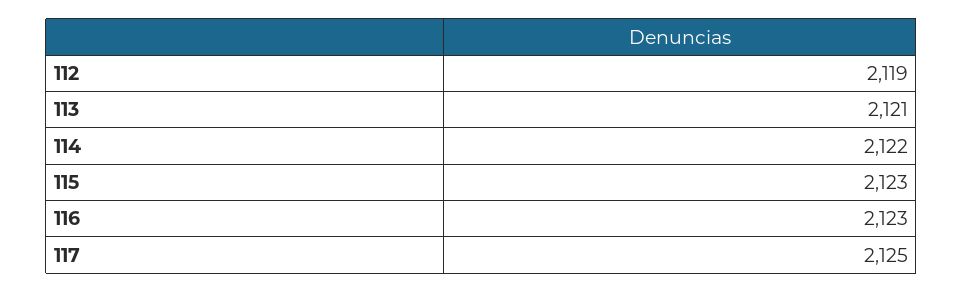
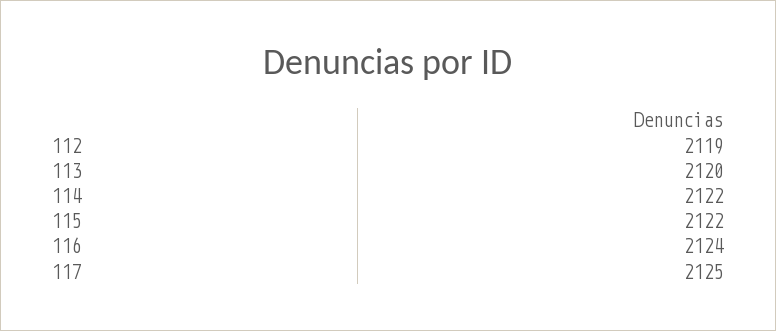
  {
    "112": 2119,
-   "113": 2121,
+   "113": 2120,
    "114": 2122,
-   "115": 2123,
+   "115": 2122,
-   "116": 2123,
+   "116": 2124,
    "117": 2125
  }

